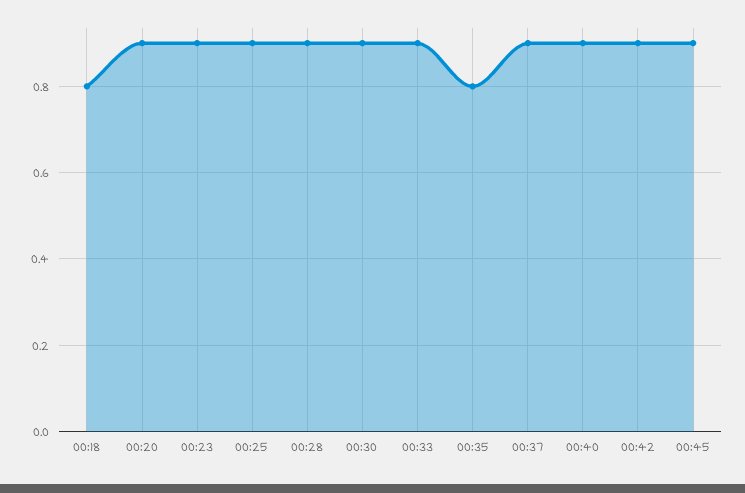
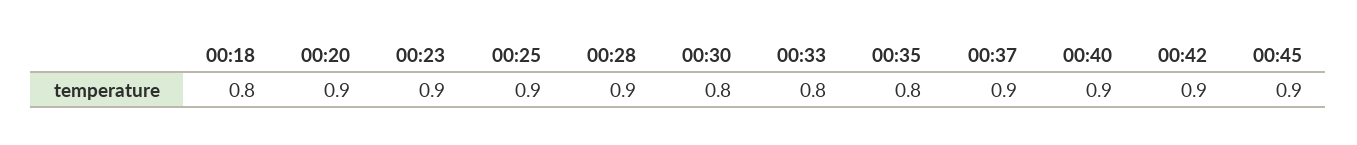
  {
    "00:18": 0.8,
    "00:20": 0.9,
    "00:23": 0.9,
    "00:25": 0.9,
    "00:28": 0.9,
-   "00:30": 0.9,
+   "00:30": 0.8,
-   "00:33": 0.9,
+   "00:33": 0.8,
    "00:35": 0.8,
    "00:37": 0.9,
    "00:40": 0.9,
    "00:42": 0.9,
    "00:45": 0.9
  }

